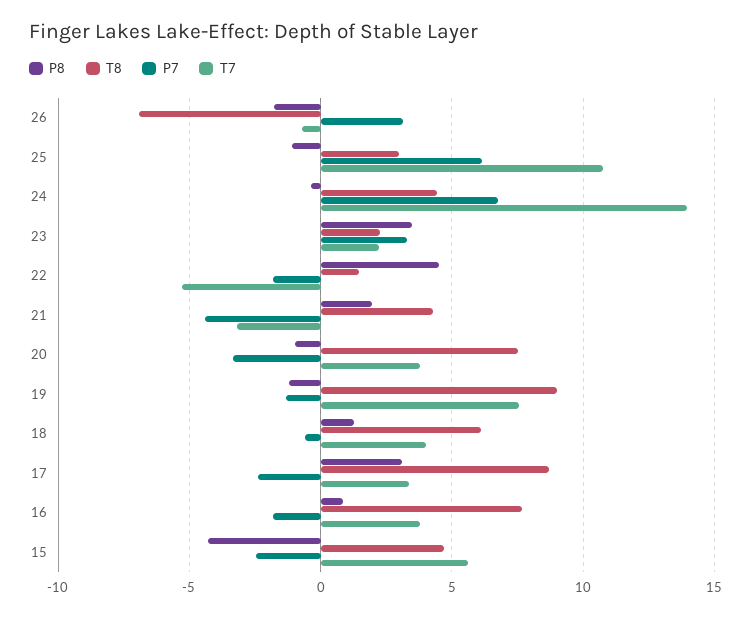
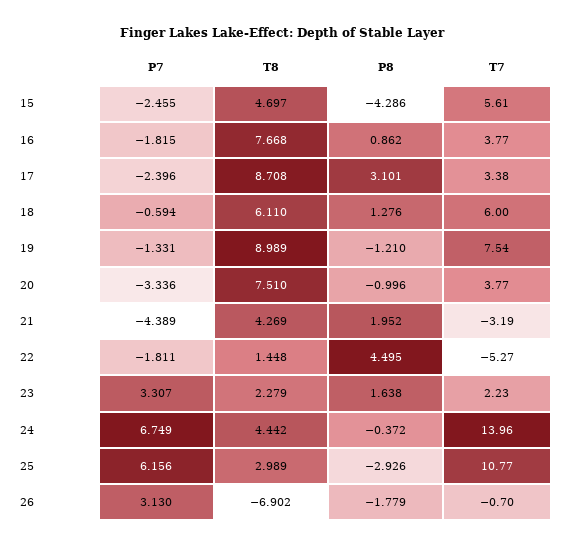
  {
    "P8": {
      "26": -1.779,
-     "25": -1,
+     "25": -2.926,
      "24": -0.372,
-     "23": 3.5,
+     "23": 1.638,
      "22": 4.495,
      "21": 1.952,
      "20": -0.996,
      "19": -1.21,
      "18": 1.276,
      "17": 3.101,
      "16": 0.862,
      "15": -4.286
    },
    "T8": {
      "26": -6.902,
      "25": 2.989,
      "24": 4.442,
      "23": 2.279,
      "22": 1.448,
      "21": 4.269,
      "20": 7.51,
      "19": 8.989,
      "18": 6.11,
      "17": 8.708,
      "16": 7.668,
      "15": 4.697
    },
    "P7": {
      "26": 3.13,
      "25": 6.156,
      "24": 6.749,
      "23": 3.307,
      "22": -1.811,
      "21": -4.389,
      "20": -3.336,
      "19": -1.331,
      "18": -0.594,
      "17": -2.396,
      "16": -1.815,
      "15": -2.455
    },
    "T7": {
      "26": -0.7,
      "25": 10.77,
      "24": 13.96,
      "23": 2.23,
      "22": -5.27,
      "21": -3.19,
      "20": 3.77,
      "19": 7.54,
-     "18": 4,
+     "18": 6,
      "17": 3.38,
      "16": 3.77,
      "15": 5.61
    }
  }

